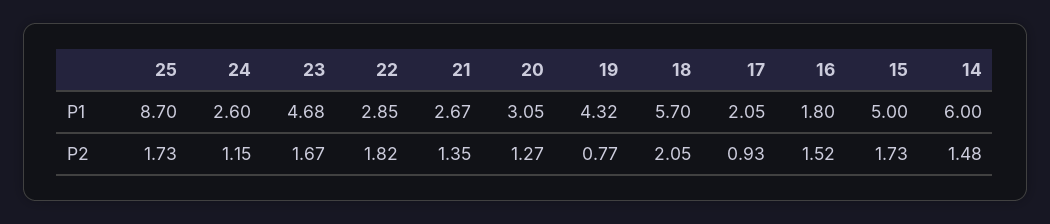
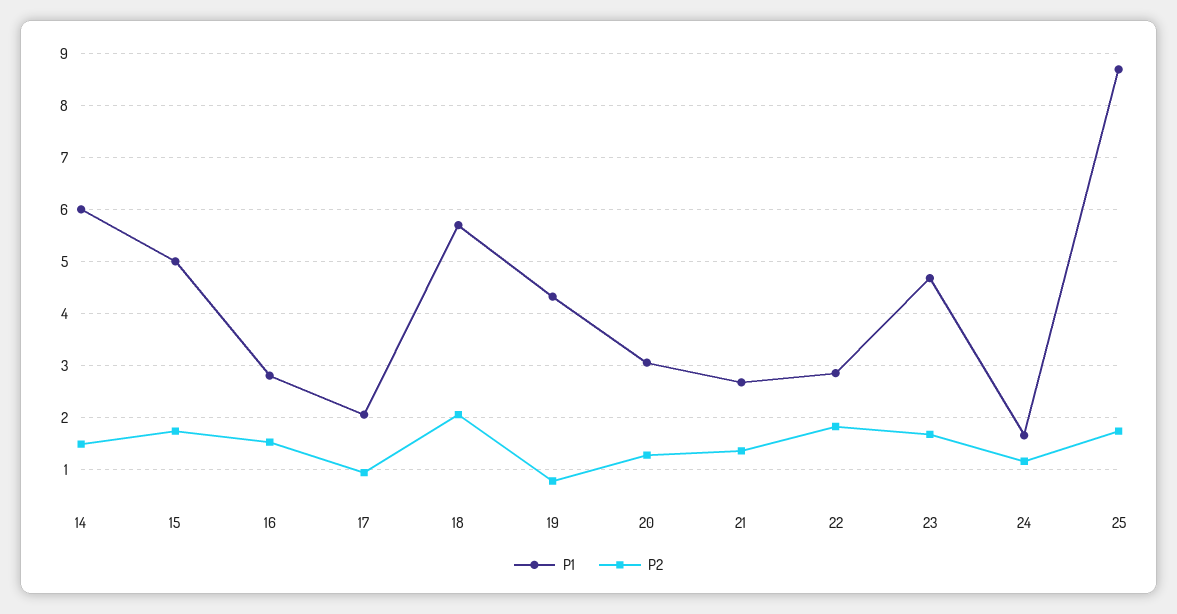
  {
    "P1": {
      "25": 8.7,
-     "24": 2.6,
+     "24": 1.6,
      "23": 4.68,
      "22": 2.85,
      "21": 2.67,
      "20": 3.05,
      "19": 4.32,
      "18": 5.7,
      "17": 2.05,
-     "16": 1.8,
+     "16": 2.8,
      "15": 5,
      "14": 6
    },
    "P2": {
      "25": 1.73,
      "24": 1.15,
      "23": 1.67,
      "22": 1.82,
      "21": 1.35,
      "20": 1.27,
      "19": 0.77,
      "18": 2.05,
      "17": 0.93,
      "16": 1.52,
      "15": 1.73,
      "14": 1.48
    }
  }

